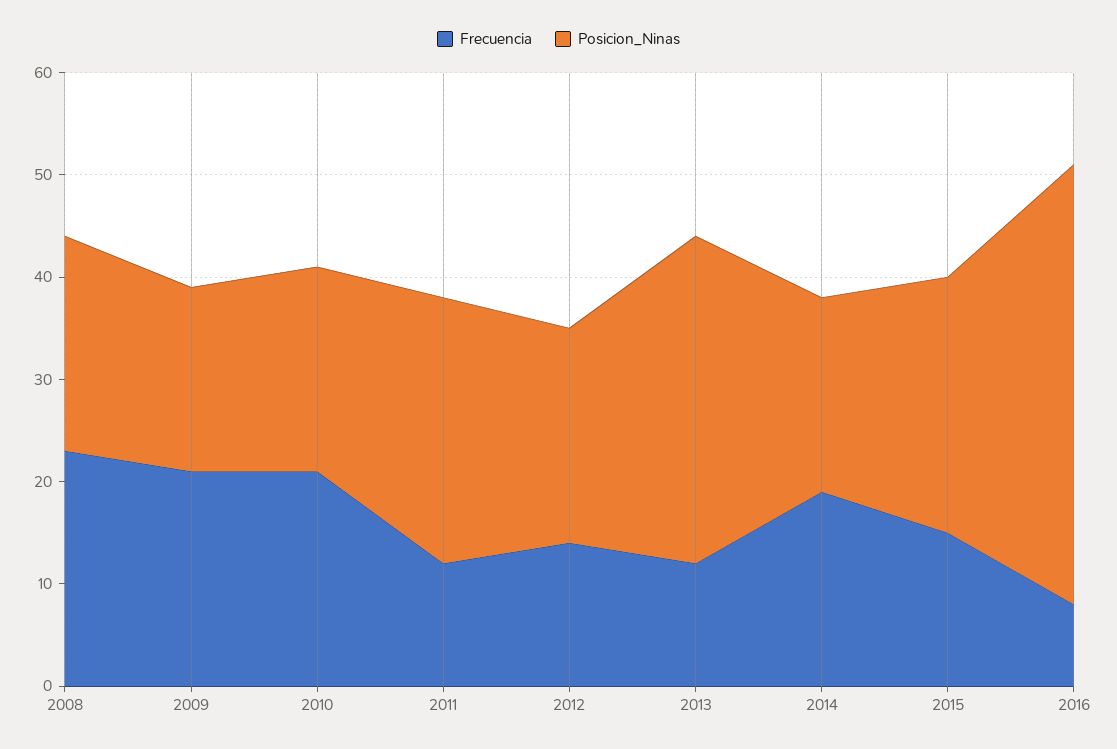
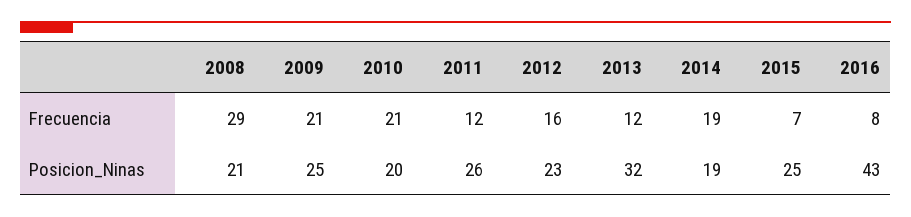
  {
    "Frecuencia": {
-     "2008": 23,
+     "2008": 29,
      "2009": 21,
      "2010": 21,
      "2011": 12,
-     "2012": 14,
+     "2012": 16,
      "2013": 12,
      "2014": 19,
-     "2015": 15,
+     "2015": 7,
      "2016": 8
    },
    "Posicion_Ninas": {
      "2008": 21,
-     "2009": 18,
+     "2009": 25,
      "2010": 20,
      "2011": 26,
-     "2012": 21,
+     "2012": 23,
      "2013": 32,
      "2014": 19,
      "2015": 25,
      "2016": 43
    }
  }

